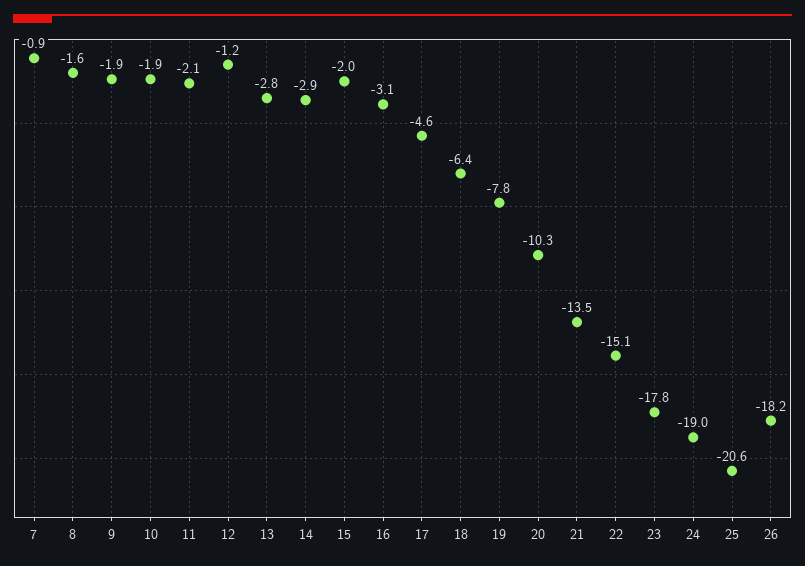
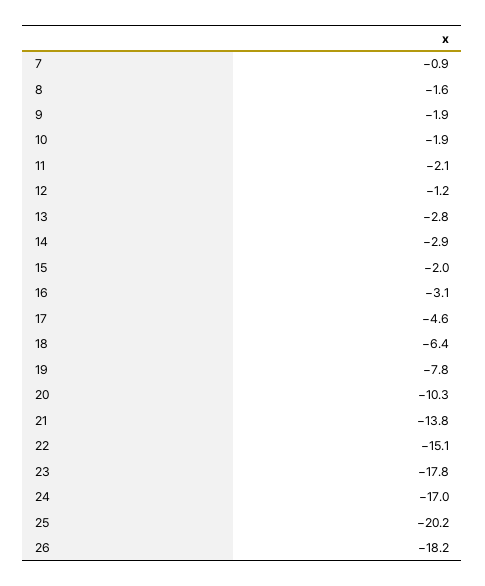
  {
    "7": -0.9,
    "8": -1.6,
    "9": -1.9,
    "10": -1.9,
    "11": -2.1,
    "12": -1.2,
    "13": -2.8,
    "14": -2.9,
    "15": -2,
    "16": -3.1,
    "17": -4.6,
    "18": -6.4,
    "19": -7.8,
    "20": -10.3,
-   "21": -13.5,
+   "21": -13.8,
    "22": -15.1,
    "23": -17.8,
-   "24": -19,
+   "24": -17,
-   "25": -20.6,
+   "25": -20.2,
    "26": -18.2
  }

